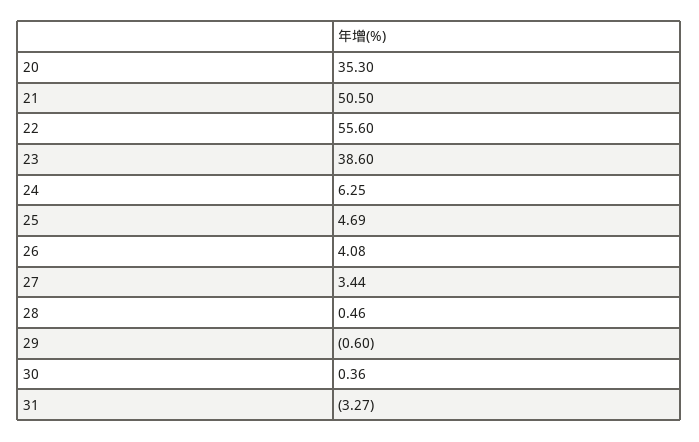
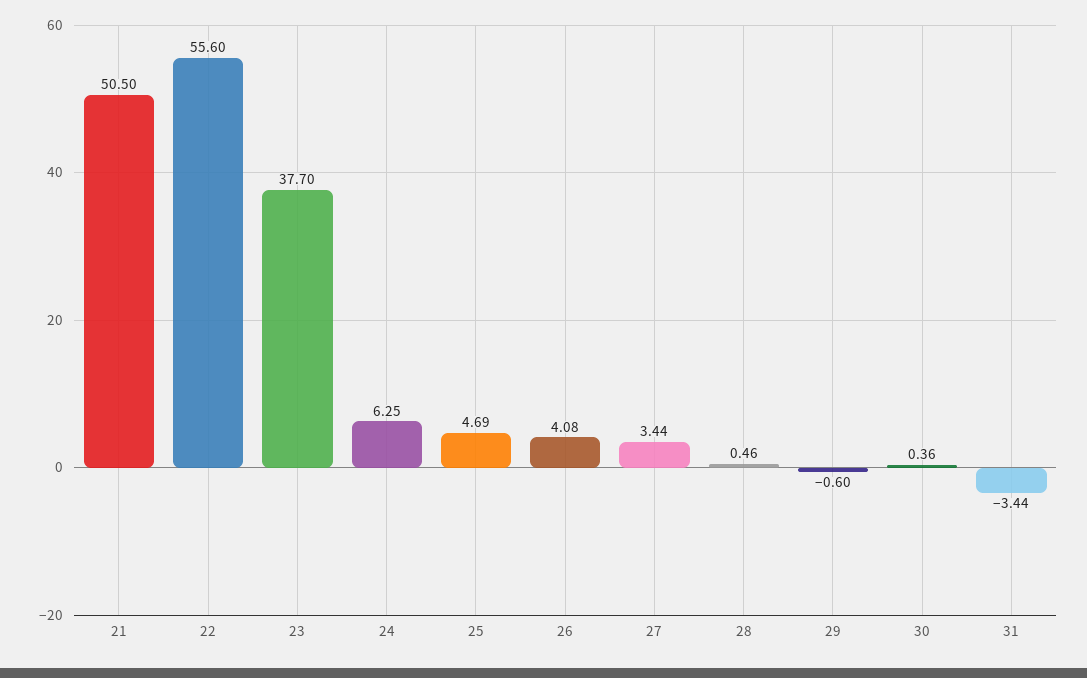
  {
-   "20": 35.3,
    "21": 50.5,
    "22": 55.6,
-   "23": 38.6,
+   "23": 37.7,
    "24": 6.25,
    "25": 4.69,
    "26": 4.08,
    "27": 3.44,
    "28": 0.46,
    "29": -0.6,
    "30": 0.36,
-   "31": -3.27
+   "31": -3.44
  }

